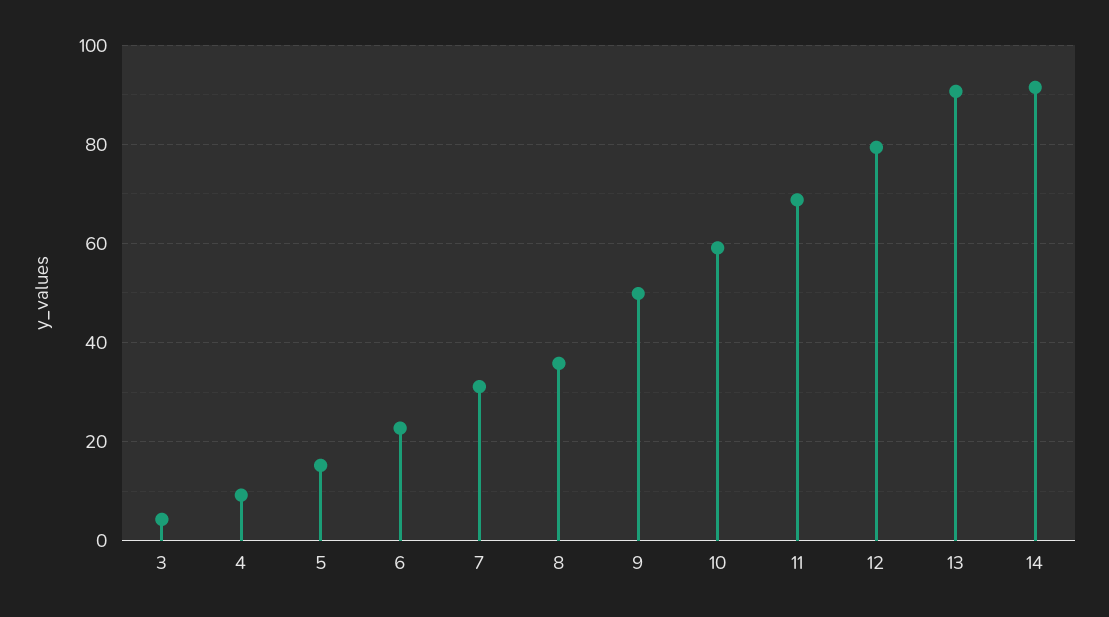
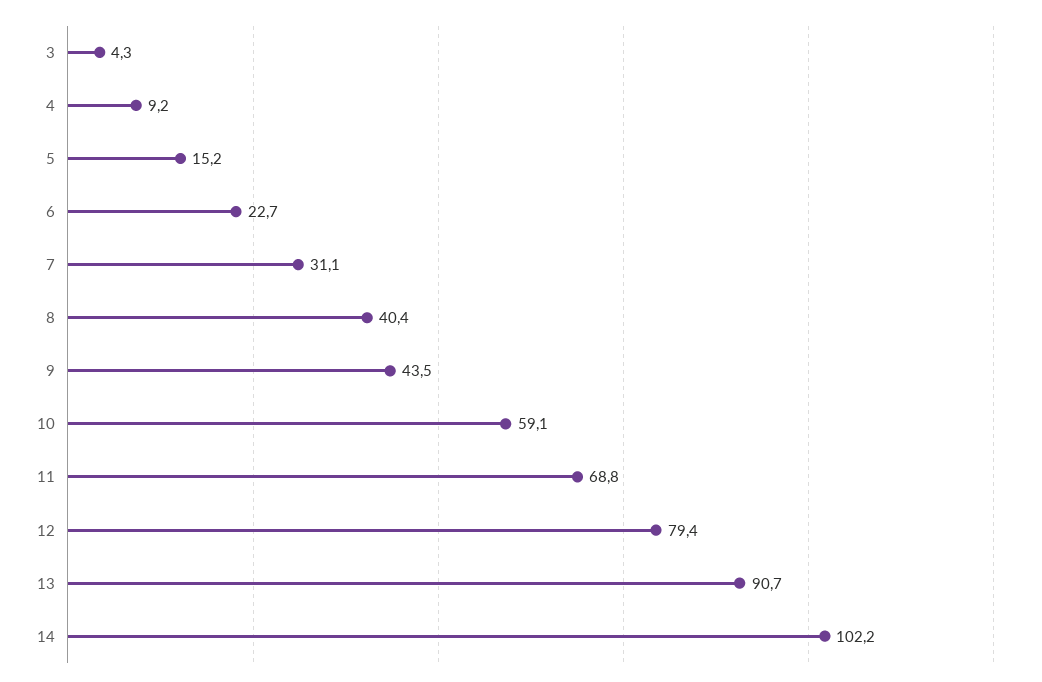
  {
    "3": 4.3,
    "4": 9.2,
    "5": 15.2,
    "6": 22.7,
    "7": 31.1,
-   "8": 36,
+   "8": 40.4,
-   "9": 50,
+   "9": 43.5,
    "10": 59.1,
    "11": 68.8,
    "12": 79.4,
    "13": 90.7,
-   "14": 92
+   "14": 102.2
  }

